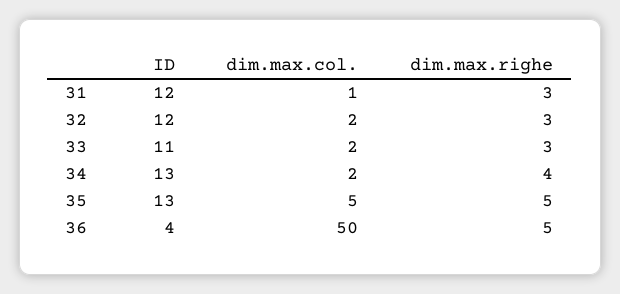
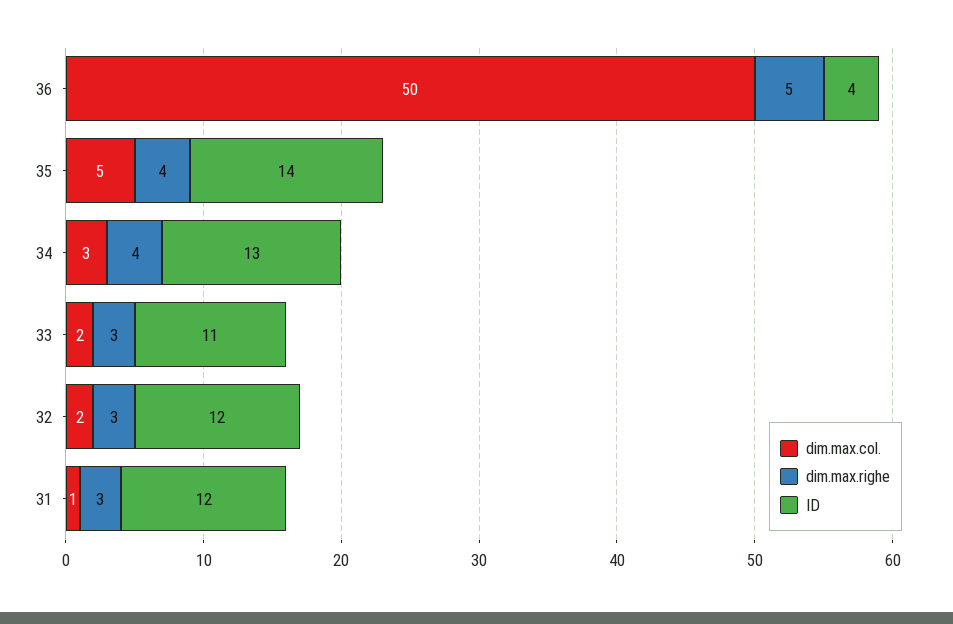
  {
    "ID": {
      "31": 12,
      "32": 12,
      "33": 11,
      "34": 13,
-     "35": 13,
+     "35": 14,
      "36": 4
    },
    "dim.max.col.": {
      "31": 1,
      "32": 2,
      "33": 2,
-     "34": 2,
+     "34": 3,
      "35": 5,
      "36": 50
    },
    "dim.max.righe": {
      "31": 3,
      "32": 3,
      "33": 3,
      "34": 4,
-     "35": 5,
+     "35": 4,
      "36": 5
    }
  }

